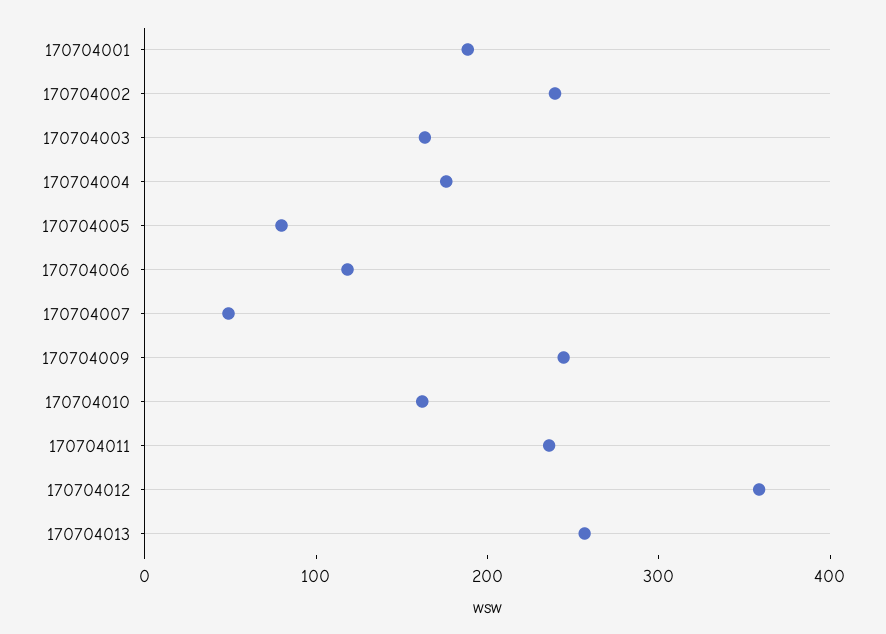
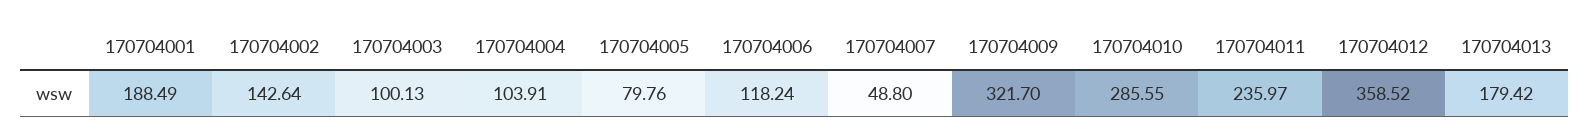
  {
    "170704001": 188.49,
-   "170704002": 240,
+   "170704002": 142.64,
-   "170704003": 160,
+   "170704003": 100.13,
-   "170704004": 180,
+   "170704004": 103.91,
    "170704005": 79.76,
    "170704006": 118.24,
    "170704007": 48.8,
-   "170704009": 240,
+   "170704009": 321.7,
-   "170704010": 160,
+   "170704010": 285.55,
    "170704011": 235.97,
    "170704012": 358.52,
-   "170704013": 260
+   "170704013": 179.42
  }

